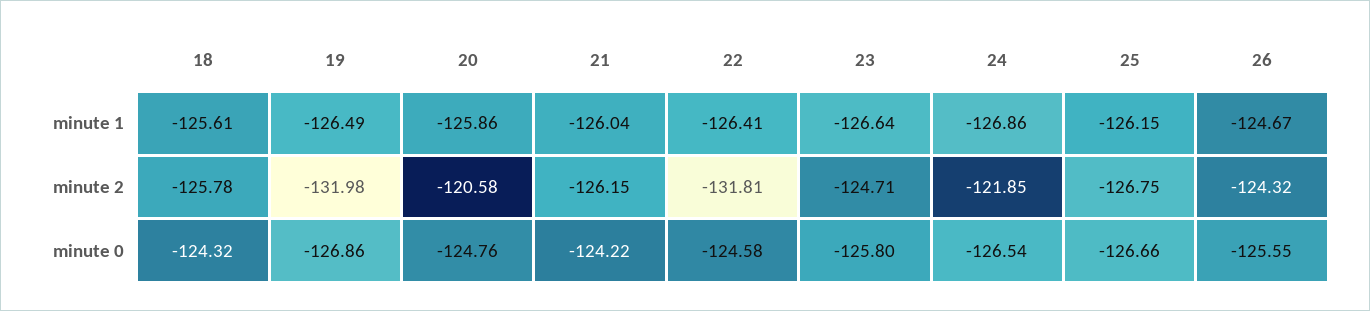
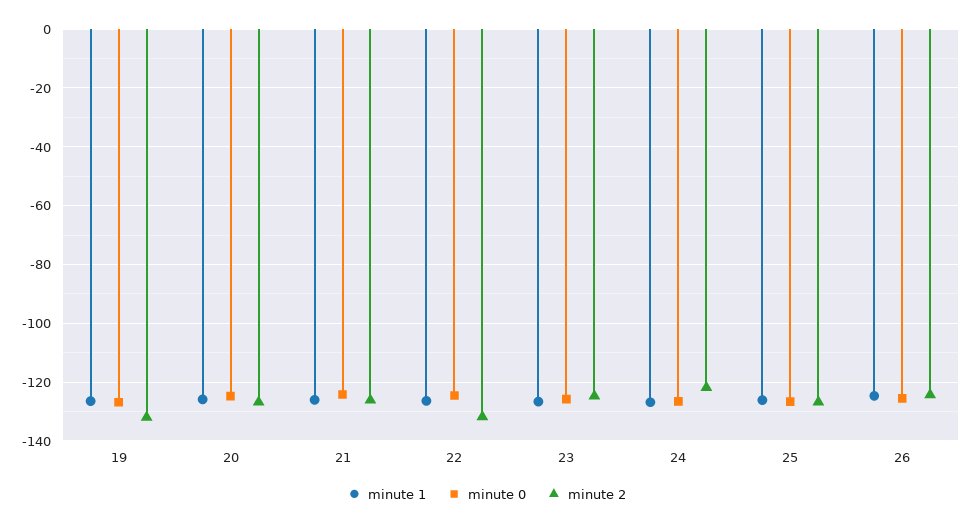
  {
    "minute 1": {
-     "18": -125.61,
      "19": -126.49,
      "20": -125.86,
      "21": -126.04,
      "22": -126.41,
      "23": -126.64,
      "24": -126.86,
      "25": -126.15,
      "26": -124.67
    },
    "minute 2": {
-     "18": -125.78,
      "19": -131.98,
-     "20": -120.58,
+     "20": -127.5,
      "21": -126.15,
      "22": -131.81,
      "23": -124.71,
      "24": -121.85,
      "25": -126.75,
      "26": -124.32
    },
    "minute 0": {
-     "18": -124.32,
      "19": -126.86,
      "20": -124.76,
      "21": -124.22,
      "22": -124.58,
      "23": -125.8,
      "24": -126.54,
      "25": -126.66,
      "26": -125.55
    }
  }

